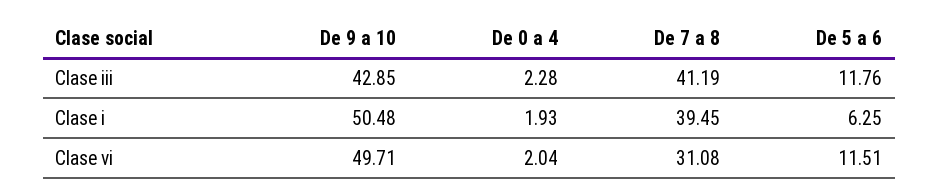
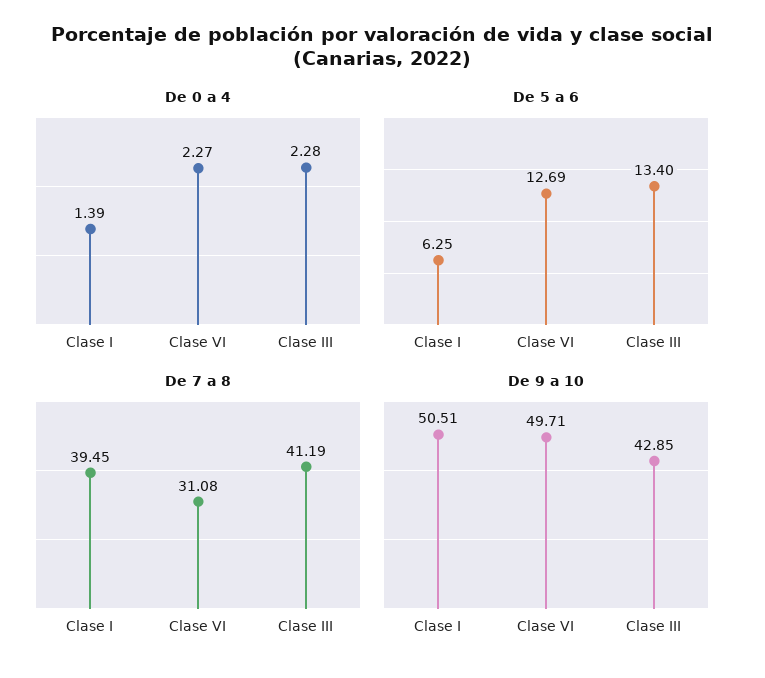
  {
    "De 9 a 10": {
      "Clase iii": 42.85,
-     "Clase i": 50.48,
+     "Clase i": 50.51,
      "Clase vi": 49.71
    },
    "De 0 a 4": {
      "Clase iii": 2.28,
-     "Clase i": 1.93,
+     "Clase i": 1.39,
-     "Clase vi": 2.04
+     "Clase vi": 2.27
    },
    "De 7 a 8": {
      "Clase iii": 41.19,
      "Clase i": 39.45,
      "Clase vi": 31.08
    },
    "De 5 a 6": {
-     "Clase iii": 11.76,
+     "Clase iii": 13.4,
      "Clase i": 6.25,
-     "Clase vi": 11.51
+     "Clase vi": 12.69
    }
  }

